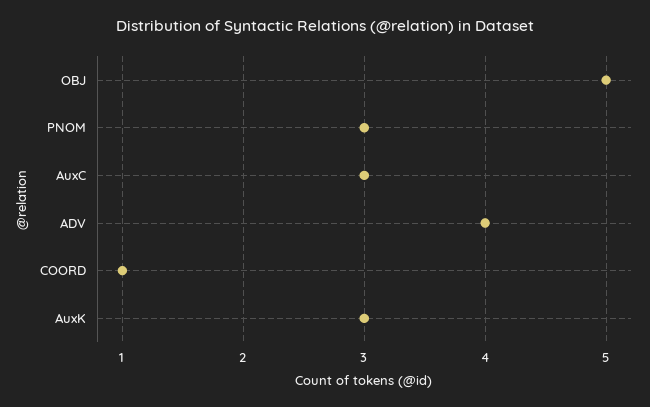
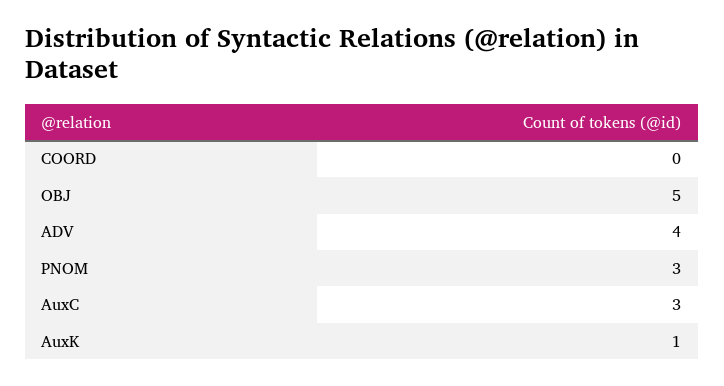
  {
    "OBJ": 5,
    "PNOM": 3,
    "AuxC": 3,
    "ADV": 4,
-   "COORD": 1,
+   "COORD": 0,
-   "AuxK": 3
+   "AuxK": 1
  }

